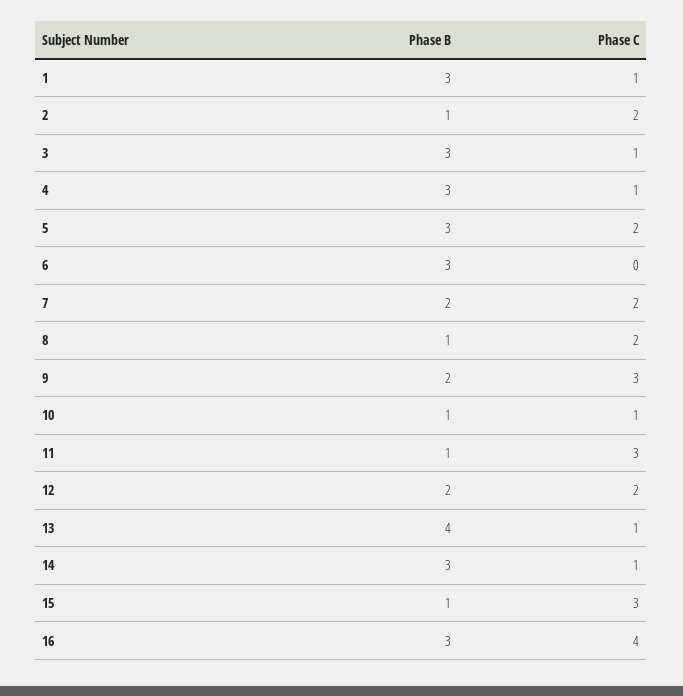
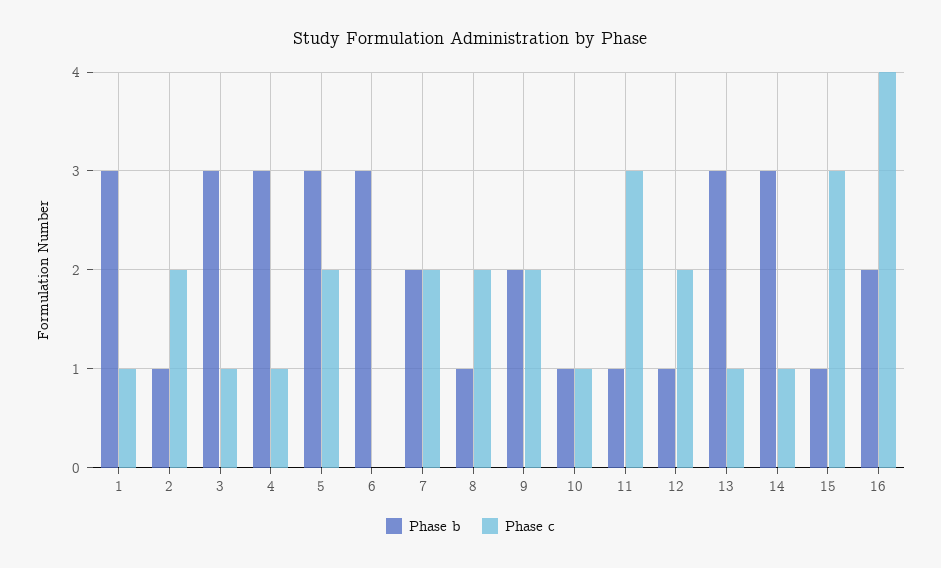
  {
    "Phase B": {
      "1": 3,
      "2": 1,
      "3": 3,
      "4": 3,
      "5": 3,
      "6": 3,
      "7": 2,
      "8": 1,
      "9": 2,
      "10": 1,
      "11": 1,
-     "12": 2,
+     "12": 1,
-     "13": 4,
+     "13": 3,
      "14": 3,
      "15": 1,
-     "16": 3
+     "16": 2
    },
    "Phase C": {
      "1": 1,
      "2": 2,
      "3": 1,
      "4": 1,
      "5": 2,
      "6": 0,
      "7": 2,
      "8": 2,
-     "9": 3,
+     "9": 2,
      "10": 1,
      "11": 3,
      "12": 2,
      "13": 1,
      "14": 1,
      "15": 3,
      "16": 4
    }
  }

